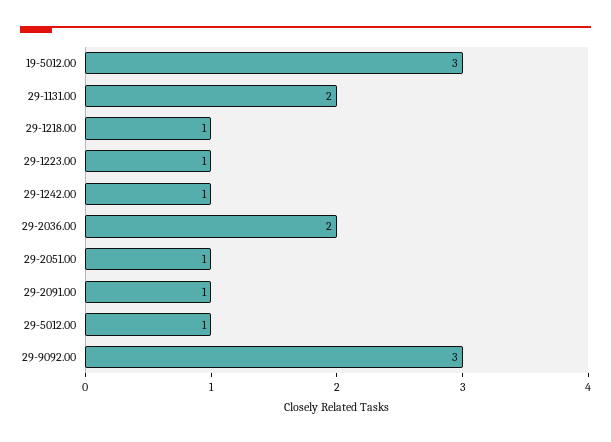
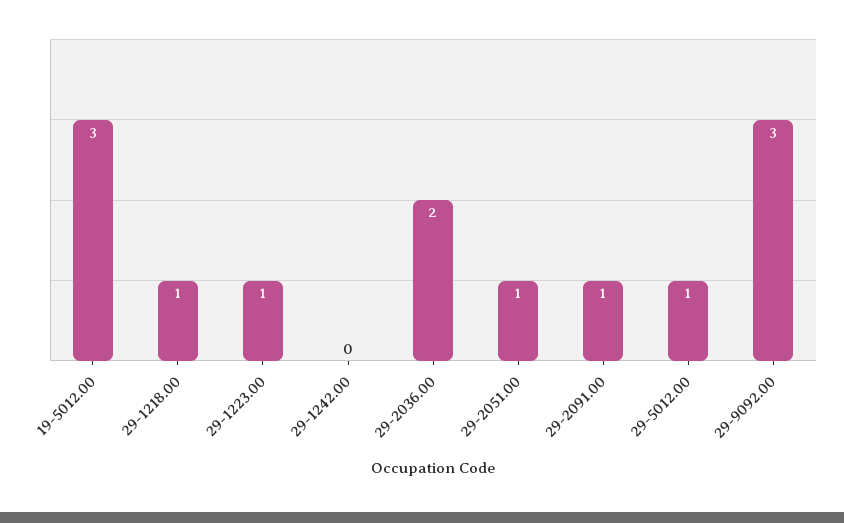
  {
    "19-5012.00": 3,
-   "29-1131.00": 2,
    "29-1218.00": 1,
    "29-1223.00": 1,
-   "29-1242.00": 1,
+   "29-1242.00": 0,
    "29-2036.00": 2,
    "29-2051.00": 1,
    "29-2091.00": 1,
    "29-5012.00": 1,
    "29-9092.00": 3
  }

